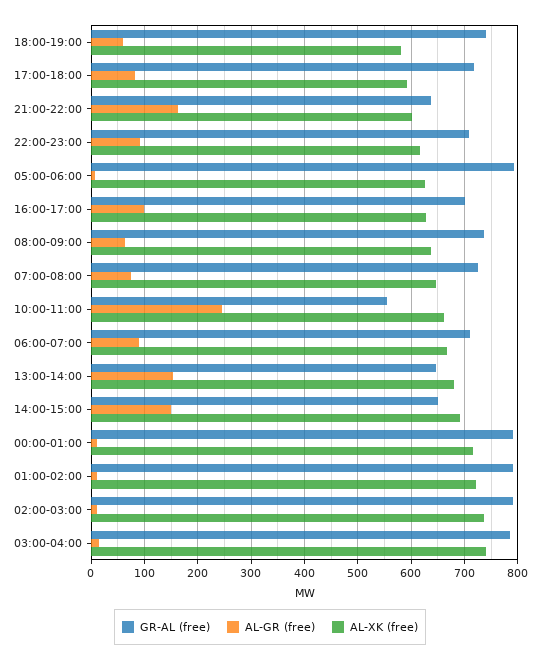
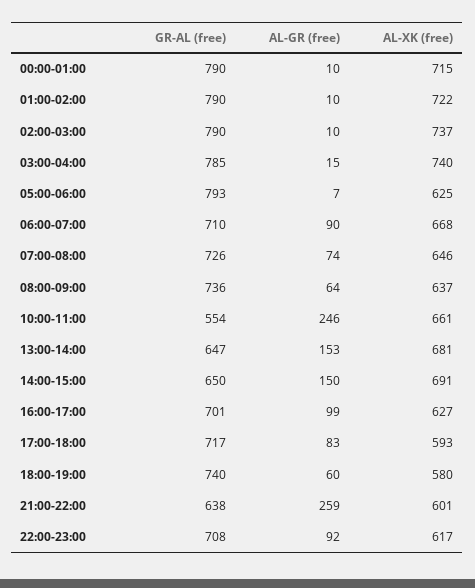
  {
    "GR-AL (free)": {
      "18:00-19:00": 740,
      "17:00-18:00": 717,
      "21:00-22:00": 638,
      "22:00-23:00": 708,
      "05:00-06:00": 793,
      "16:00-17:00": 701,
      "08:00-09:00": 736,
      "07:00-08:00": 726,
      "10:00-11:00": 554,
      "06:00-07:00": 710,
      "13:00-14:00": 647,
      "14:00-15:00": 650,
      "00:00-01:00": 790,
      "01:00-02:00": 790,
      "02:00-03:00": 790,
      "03:00-04:00": 785
    },
    "AL-GR (free)": {
      "18:00-19:00": 60,
      "17:00-18:00": 83,
-     "21:00-22:00": 160,
+     "21:00-22:00": 259,
      "22:00-23:00": 92,
      "05:00-06:00": 7,
      "16:00-17:00": 99,
      "08:00-09:00": 64,
      "07:00-08:00": 74,
      "10:00-11:00": 246,
      "06:00-07:00": 90,
      "13:00-14:00": 153,
      "14:00-15:00": 150,
      "00:00-01:00": 10,
      "01:00-02:00": 10,
      "02:00-03:00": 10,
      "03:00-04:00": 15
    },
    "AL-XK (free)": {
      "18:00-19:00": 580,
      "17:00-18:00": 593,
      "21:00-22:00": 601,
      "22:00-23:00": 617,
      "05:00-06:00": 625,
      "16:00-17:00": 627,
      "08:00-09:00": 637,
      "07:00-08:00": 646,
      "10:00-11:00": 661,
      "06:00-07:00": 668,
      "13:00-14:00": 681,
      "14:00-15:00": 691,
      "00:00-01:00": 715,
      "01:00-02:00": 722,
      "02:00-03:00": 737,
      "03:00-04:00": 740
    }
  }

